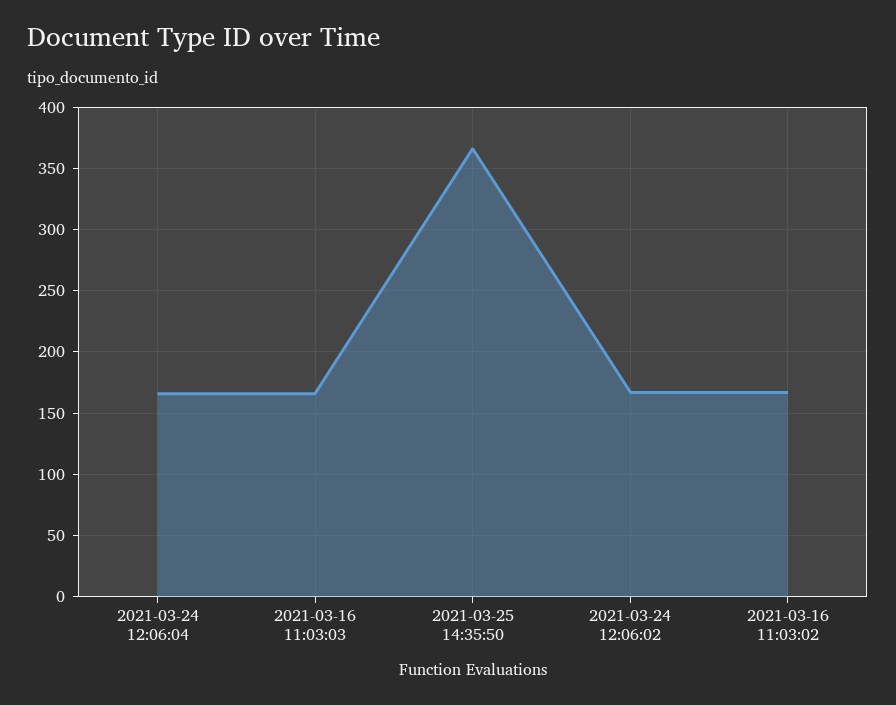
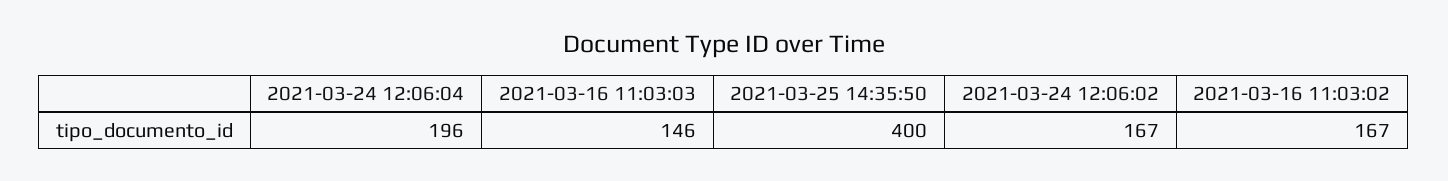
  {
-   "2021-03-24 12:06:04": 165,
+   "2021-03-24 12:06:04": 196,
-   "2021-03-16 11:03:03": 165,
+   "2021-03-16 11:03:03": 146,
-   "2021-03-25 14:35:50": 365,
+   "2021-03-25 14:35:50": 400,
    "2021-03-24 12:06:02": 167,
    "2021-03-16 11:03:02": 167
  }

